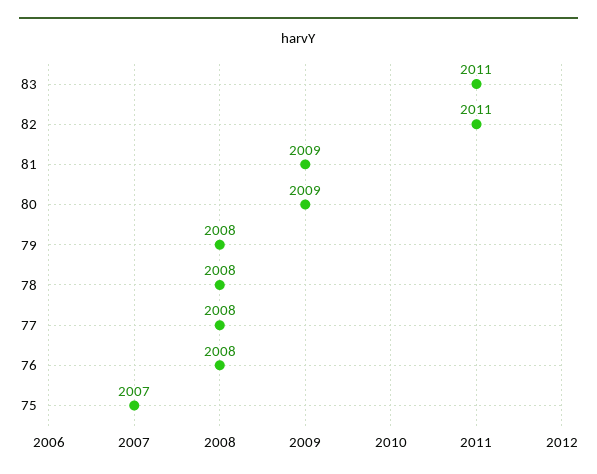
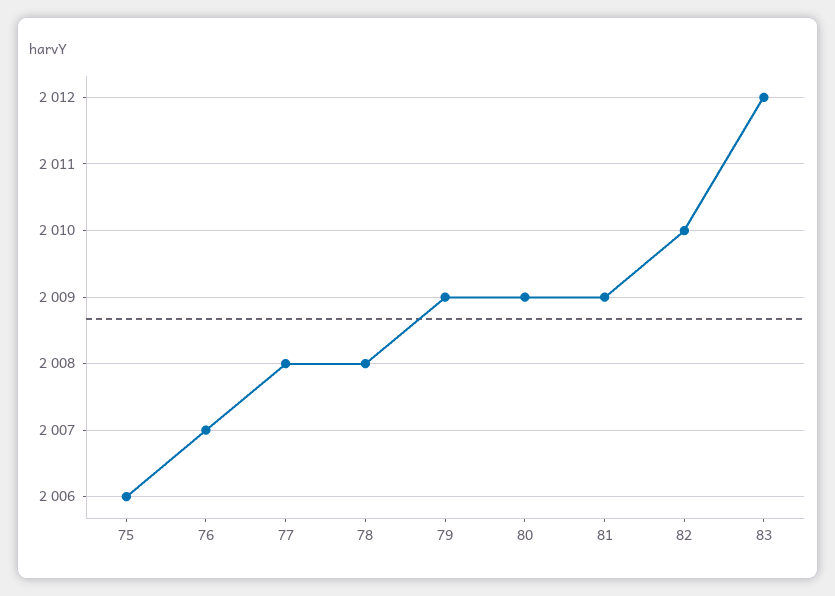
  {
-   "83": 2011,
+   "83": 2012,
-   "82": 2011,
+   "82": 2010,
    "81": 2009,
    "80": 2009,
-   "79": 2008,
+   "79": 2009,
    "78": 2008,
    "77": 2008,
-   "76": 2008,
+   "76": 2007,
-   "75": 2007
+   "75": 2006
  }

